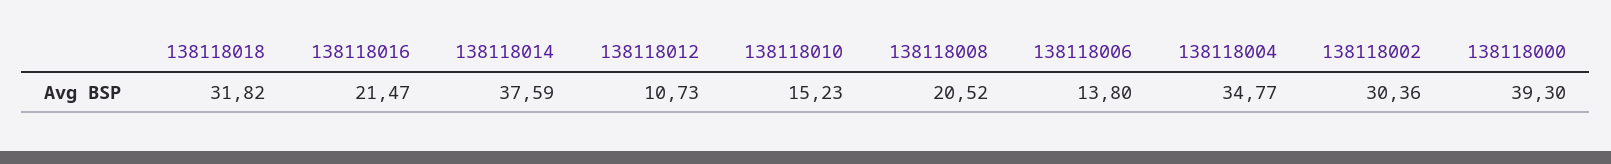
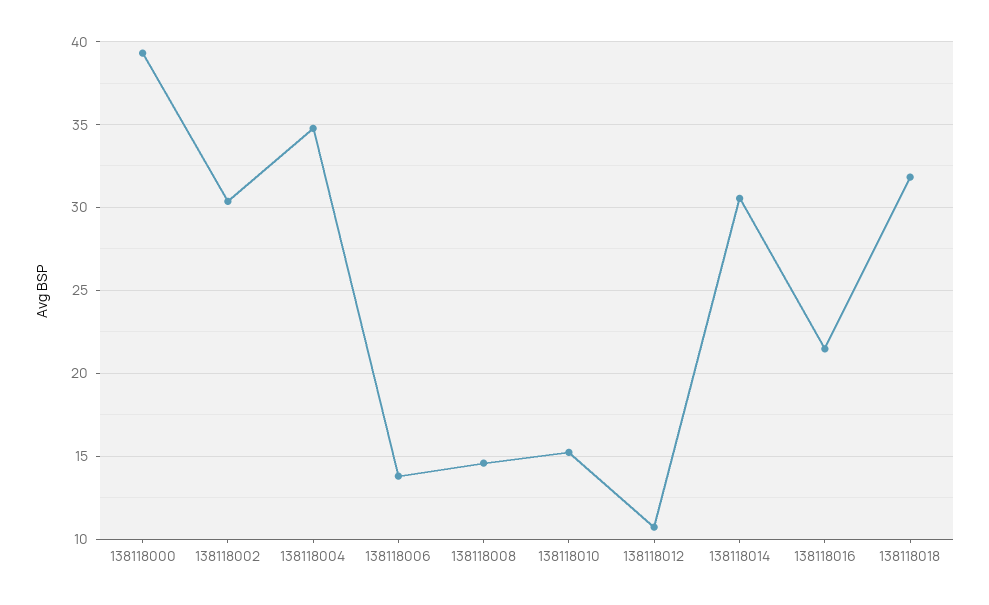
  {
    "138118018": 31.82,
    "138118016": 21.47,
-   "138118014": 37.59,
+   "138118014": 30.5,
    "138118012": 10.73,
    "138118010": 15.23,
-   "138118008": 20.52,
+   "138118008": 14.5,
    "138118006": 13.8,
    "138118004": 34.77,
    "138118002": 30.36,
    "138118000": 39.3
  }

